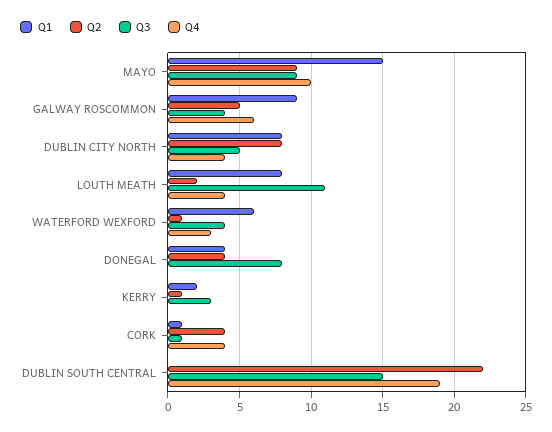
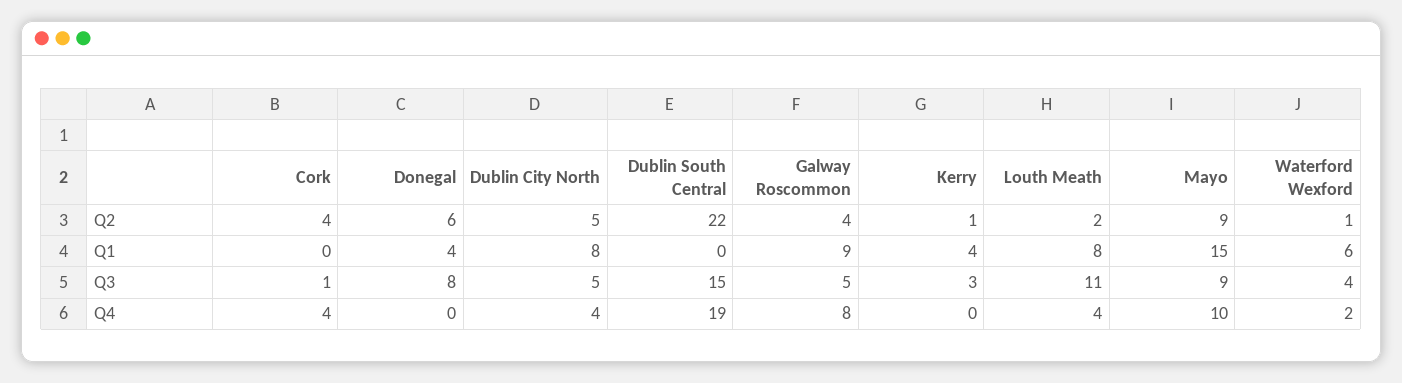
  {
    "Q1": {
      "MAYO": 15,
      "GALWAY ROSCOMMON": 9,
      "DUBLIN CITY NORTH": 8,
      "LOUTH MEATH": 8,
      "WATERFORD WEXFORD": 6,
      "DONEGAL": 4,
-     "KERRY": 2,
+     "KERRY": 4,
-     "CORK": 1,
+     "CORK": 0,
      "DUBLIN SOUTH CENTRAL": 0
    },
    "Q2": {
      "MAYO": 9,
-     "GALWAY ROSCOMMON": 5,
+     "GALWAY ROSCOMMON": 4,
-     "DUBLIN CITY NORTH": 8,
+     "DUBLIN CITY NORTH": 5,
      "LOUTH MEATH": 2,
      "WATERFORD WEXFORD": 1,
-     "DONEGAL": 4,
+     "DONEGAL": 6,
      "KERRY": 1,
      "CORK": 4,
      "DUBLIN SOUTH CENTRAL": 22
    },
    "Q3": {
      "MAYO": 9,
-     "GALWAY ROSCOMMON": 4,
+     "GALWAY ROSCOMMON": 5,
      "DUBLIN CITY NORTH": 5,
      "LOUTH MEATH": 11,
      "WATERFORD WEXFORD": 4,
      "DONEGAL": 8,
      "KERRY": 3,
      "CORK": 1,
      "DUBLIN SOUTH CENTRAL": 15
    },
    "Q4": {
      "MAYO": 10,
-     "GALWAY ROSCOMMON": 6,
+     "GALWAY ROSCOMMON": 8,
      "DUBLIN CITY NORTH": 4,
      "LOUTH MEATH": 4,
-     "WATERFORD WEXFORD": 3,
+     "WATERFORD WEXFORD": 2,
      "DONEGAL": 0,
      "KERRY": 0,
      "CORK": 4,
      "DUBLIN SOUTH CENTRAL": 19
    }
  }

